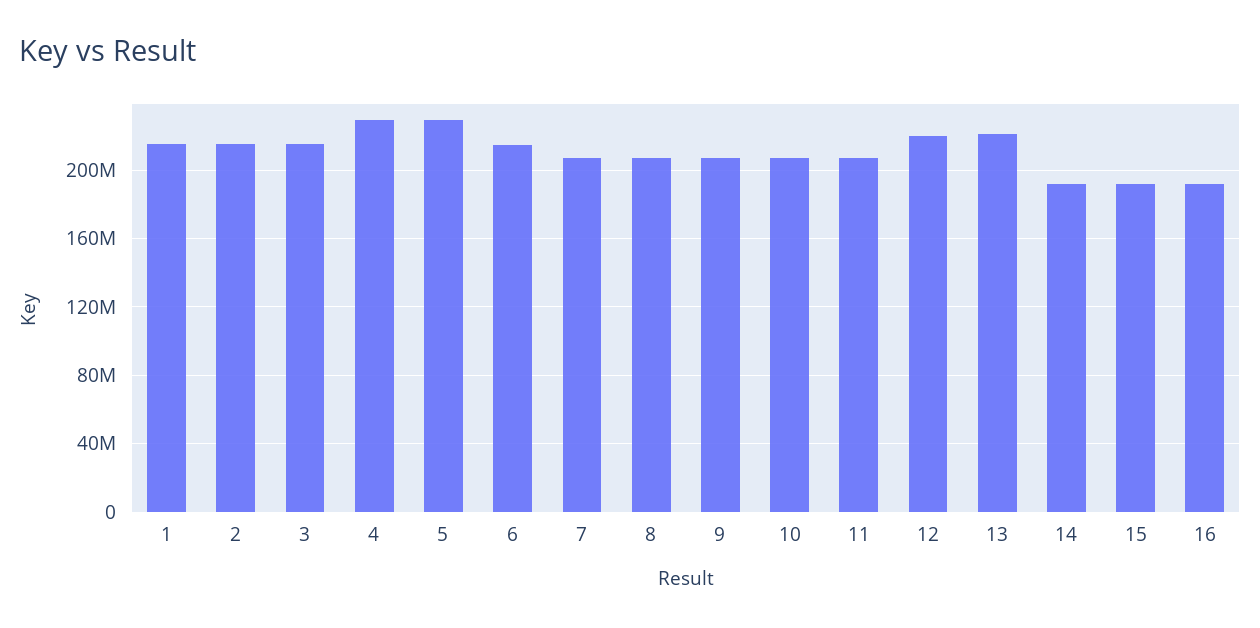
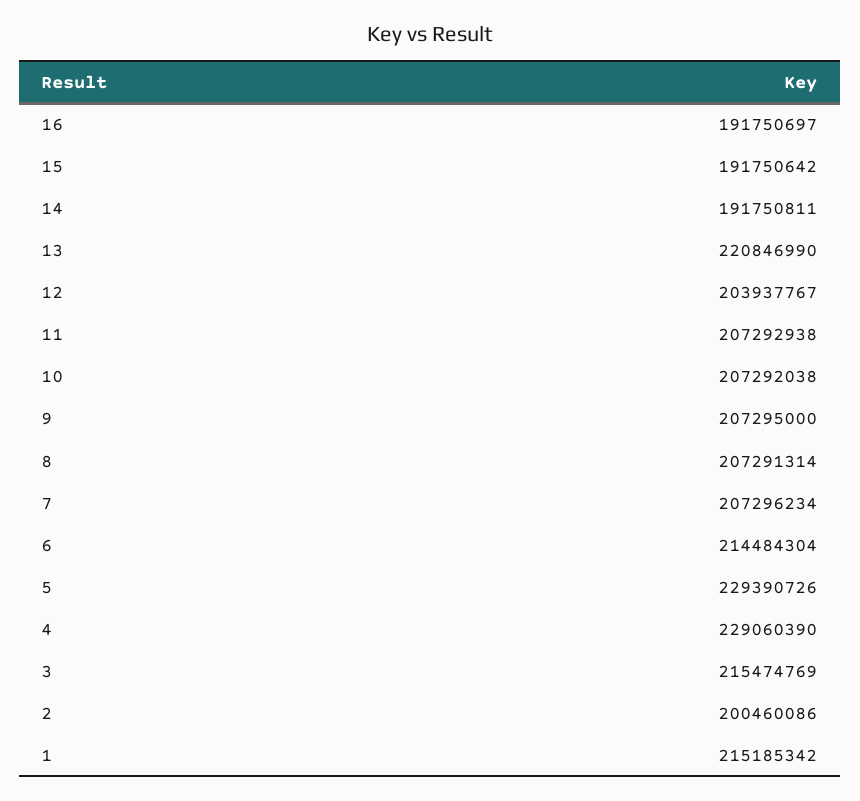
  {
    "1": 215185342,
-   "2": 215000000,
+   "2": 200460086,
    "3": 215474769,
    "4": 229060390,
    "5": 229390726,
    "6": 214484304,
    "7": 207296234,
    "8": 207291314,
    "9": 207295000,
    "10": 207292038,
    "11": 207292938,
-   "12": 220000000,
+   "12": 203937767,
    "13": 220846990,
    "14": 191750811,
    "15": 191750642,
    "16": 191750697
  }

